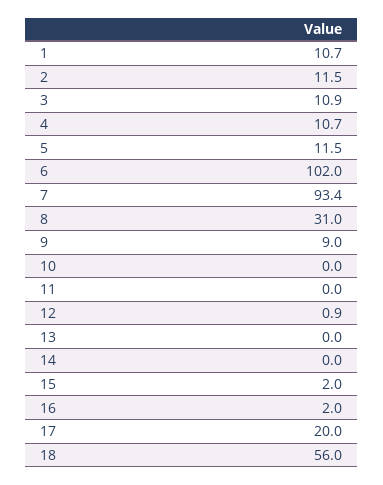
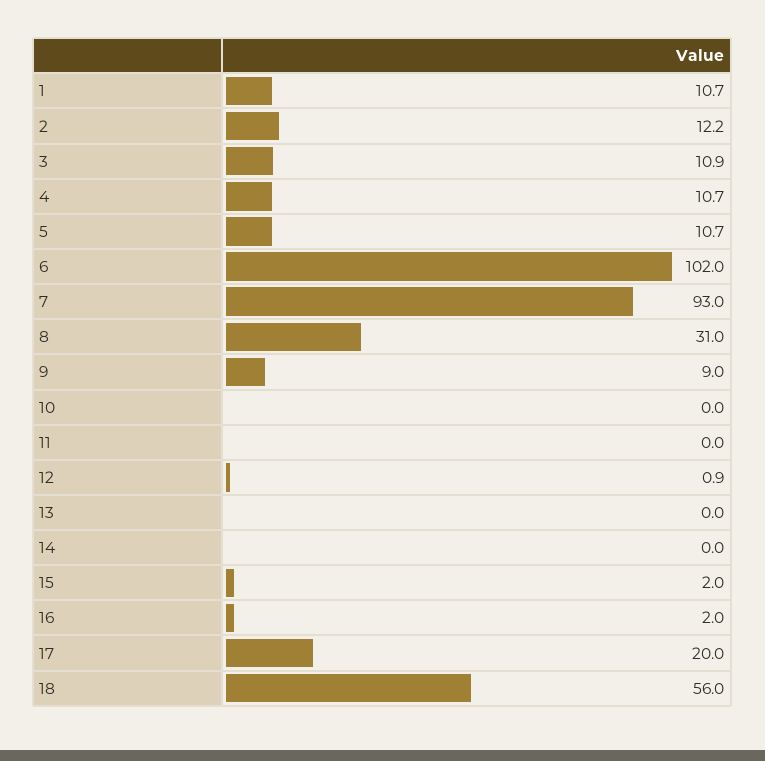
  {
    "1": 10.7,
-   "2": 11.5,
+   "2": 12.2,
    "3": 10.9,
    "4": 10.7,
-   "5": 11.5,
+   "5": 10.7,
    "6": 102,
-   "7": 93.4,
+   "7": 93,
    "8": 31,
    "9": 9,
    "10": 0,
    "11": 0,
    "12": 0.9,
    "13": 0,
    "14": 0,
    "15": 2,
    "16": 2,
    "17": 20,
    "18": 56
  }

